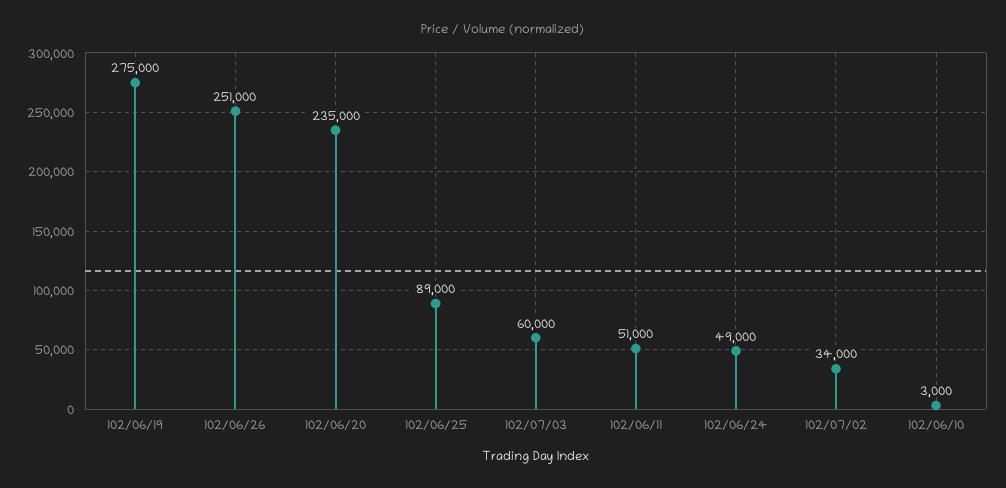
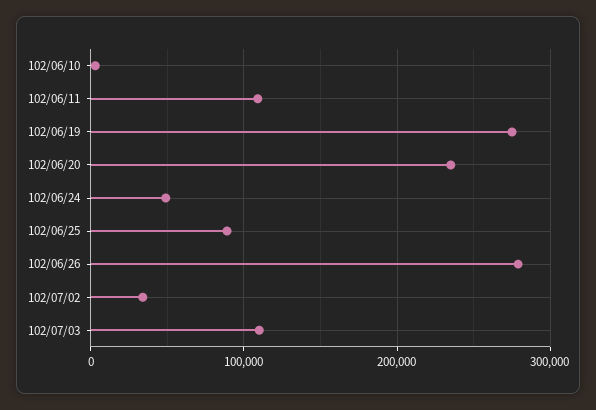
  {
    "102/06/19": 275000,
-   "102/06/26": 251000,
+   "102/06/26": 280000,
    "102/06/20": 235000,
    "102/06/25": 89000,
-   "102/07/03": 60000,
+   "102/07/03": 110000,
-   "102/06/11": 51000,
+   "102/06/11": 110000,
    "102/06/24": 49000,
    "102/07/02": 34000,
    "102/06/10": 3000
  }

